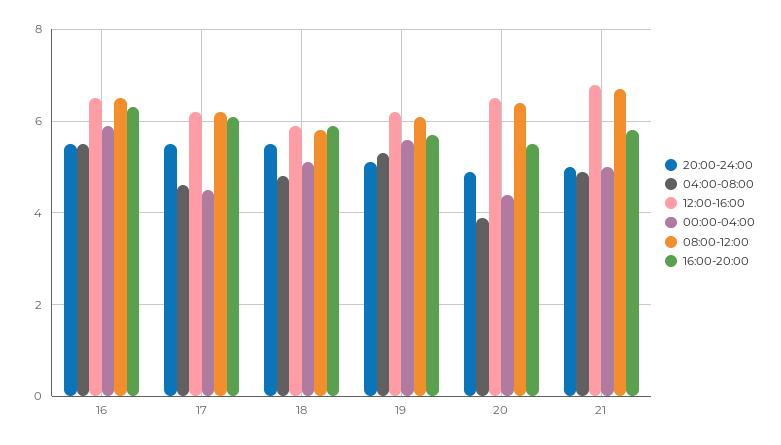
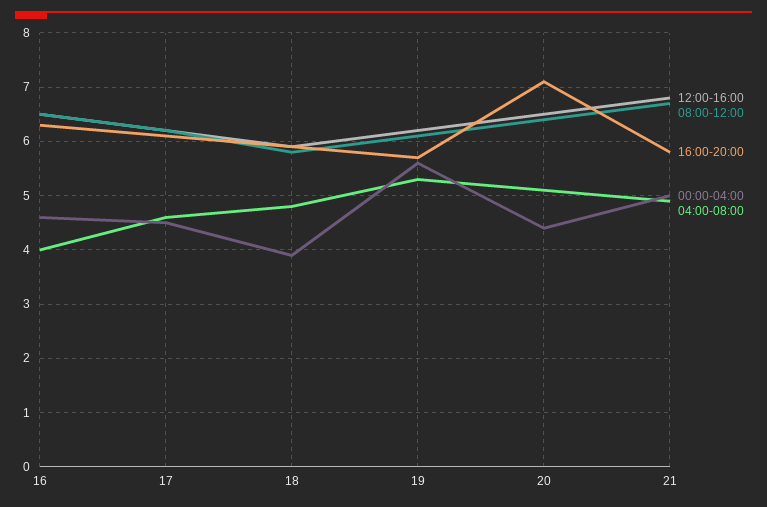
  {
-   "20:00-24:00": {
-     "16": 5.5,
-     "17": 5.5,
-     "18": 5.5,
-     "19": 5,
-     "20": 5,
-     "21": 5
-   },
    "04:00-08:00": {
-     "16": 5.5,
+     "16": 4,
      "17": 4.5,
      "18": 5,
      "19": 5.5,
-     "20": 4,
+     "20": 5,
      "21": 5
    },
    "12:00-16:00": {
      "16": 6.5,
      "17": 6,
      "18": 6,
      "19": 6,
      "20": 6.5,
      "21": 7
    },
    "00:00-04:00": {
-     "16": 6,
+     "16": 4.5,
      "17": 4.5,
-     "18": 5,
+     "18": 4,
      "19": 5.5,
      "20": 4.5,
      "21": 5
    },
    "08:00-12:00": {
      "16": 6.5,
      "17": 6,
      "18": 6,
      "19": 6,
      "20": 6.5,
      "21": 6.5
    },
    "16:00-20:00": {
      "16": 6.5,
      "17": 6,
      "18": 6,
      "19": 5.5,
-     "20": 5.5,
+     "20": 7,
      "21": 6
    }
  }

